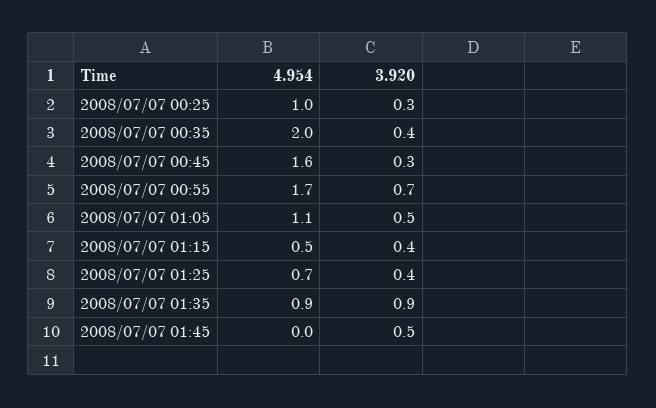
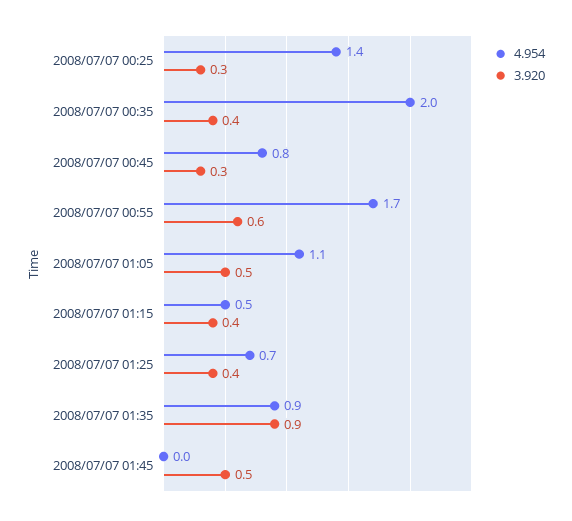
  {
    "4.954": {
-     "2008/07/07 00:25": 1,
+     "2008/07/07 00:25": 1.4,
      "2008/07/07 00:35": 2,
-     "2008/07/07 00:45": 1.6,
+     "2008/07/07 00:45": 0.8,
      "2008/07/07 00:55": 1.7,
      "2008/07/07 01:05": 1.1,
      "2008/07/07 01:15": 0.5,
      "2008/07/07 01:25": 0.7,
      "2008/07/07 01:35": 0.9,
      "2008/07/07 01:45": 0
    },
    "3.920": {
      "2008/07/07 00:25": 0.3,
      "2008/07/07 00:35": 0.4,
      "2008/07/07 00:45": 0.3,
-     "2008/07/07 00:55": 0.7,
+     "2008/07/07 00:55": 0.6,
      "2008/07/07 01:05": 0.5,
      "2008/07/07 01:15": 0.4,
      "2008/07/07 01:25": 0.4,
      "2008/07/07 01:35": 0.9,
      "2008/07/07 01:45": 0.5
    }
  }

